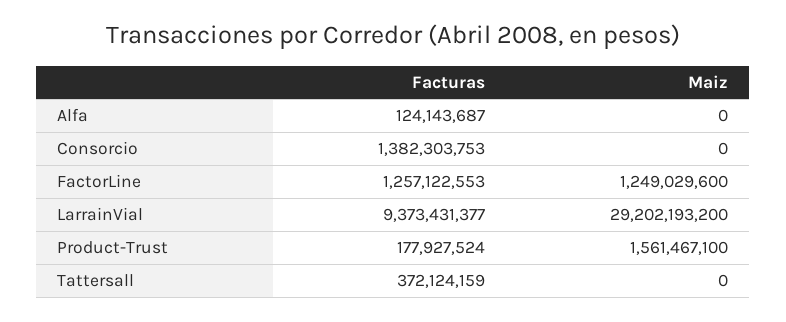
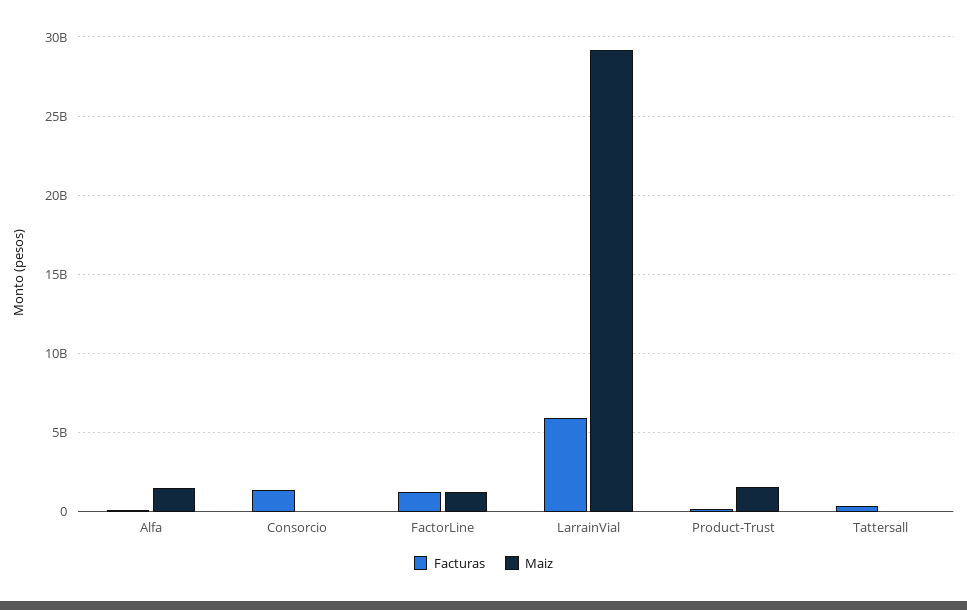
  {
    "Facturas": {
      "Alfa": 124143687,
      "Consorcio": 1382303753,
      "FactorLine": 1257122553,
-     "LarrainVial": 9373431377,
+     "LarrainVial": 6000000000,
      "Product-Trust": 177927524,
      "Tattersall": 372124159
    },
    "Maiz": {
-     "Alfa": 0,
+     "Alfa": 1500000000,
      "Consorcio": 0,
      "FactorLine": 1249029600,
      "LarrainVial": 29202193200,
      "Product-Trust": 1561467100,
      "Tattersall": 0
    }
  }

